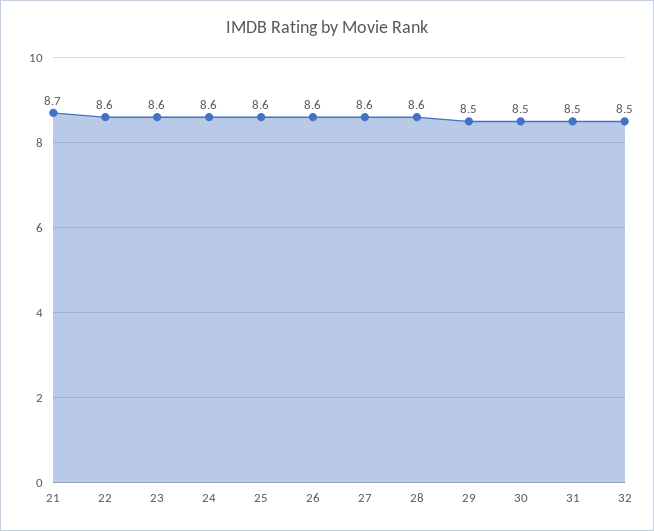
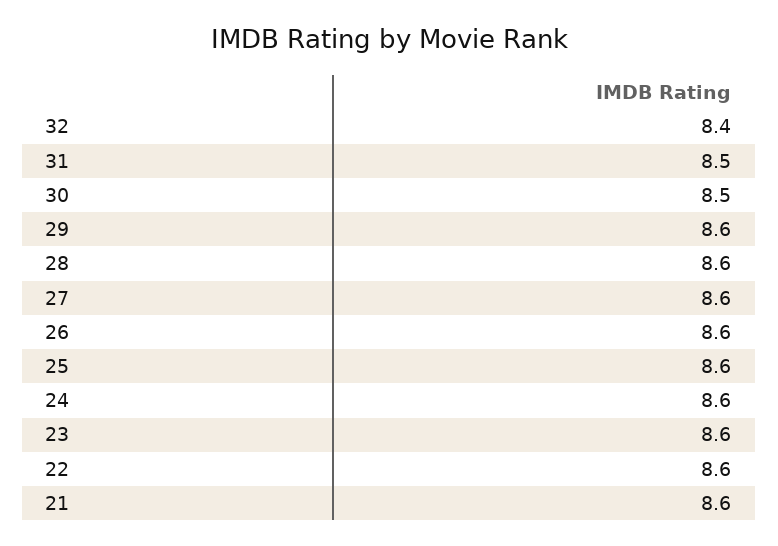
  {
-   "21": 8.7,
+   "21": 8.6,
    "22": 8.6,
    "23": 8.6,
    "24": 8.6,
    "25": 8.6,
    "26": 8.6,
    "27": 8.6,
    "28": 8.6,
-   "29": 8.5,
+   "29": 8.6,
    "30": 8.5,
    "31": 8.5,
-   "32": 8.5
+   "32": 8.4
  }

